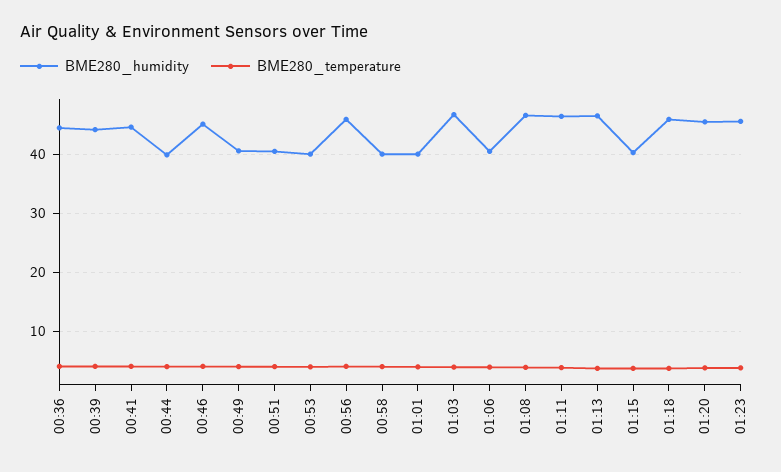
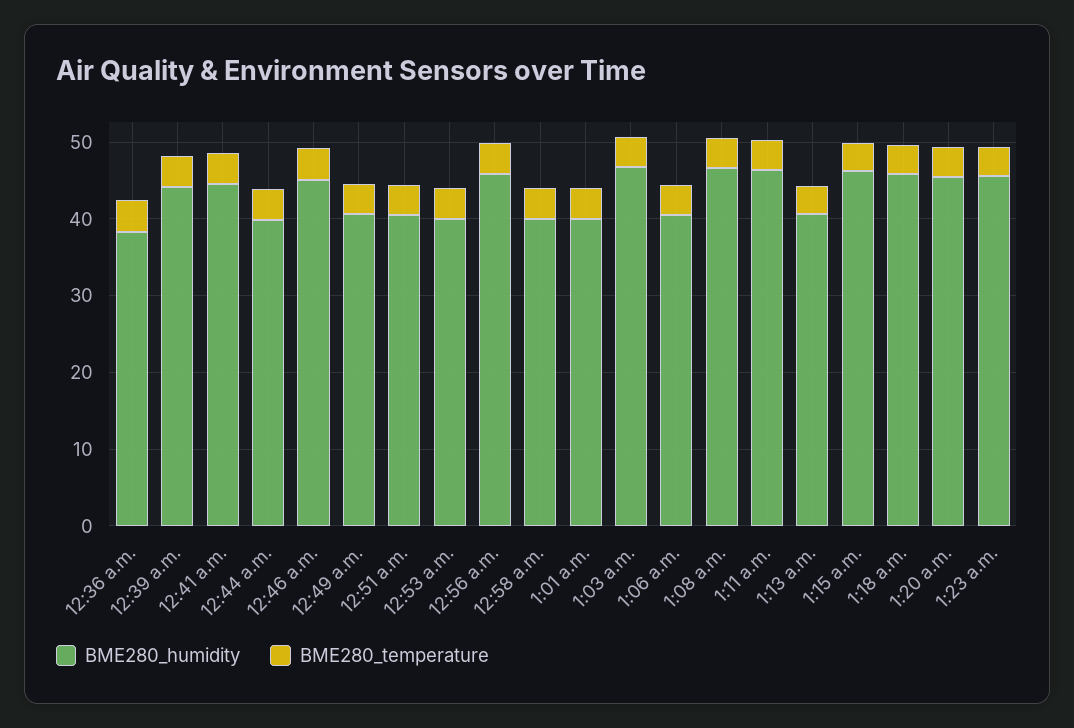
  {
    "BME280_humidity": {
-     "00:36": 44,
+     "00:36": 38,
      "00:39": 44,
      "00:41": 44,
      "00:44": 40,
      "00:46": 46,
      "00:49": 40,
      "00:51": 40,
      "00:53": 40,
      "00:56": 46,
      "00:58": 40,
      "01:01": 40,
      "01:03": 46,
      "01:06": 40,
      "01:08": 46,
      "01:11": 46,
-     "01:13": 46,
+     "01:13": 40,
-     "01:15": 40,
+     "01:15": 46,
      "01:18": 46,
      "01:20": 46,
      "01:23": 46
    },
    "BME280_temperature": {
      "00:36": 4,
      "00:39": 4,
      "00:41": 4,
      "00:44": 4,
      "00:46": 4,
      "00:49": 4,
      "00:51": 4,
      "00:53": 4,
      "00:56": 4,
      "00:58": 4,
      "01:01": 4,
      "01:03": 4,
      "01:06": 4,
      "01:08": 4,
      "01:11": 4,
      "01:13": 4,
      "01:15": 4,
      "01:18": 4,
      "01:20": 4,
      "01:23": 4
    }
  }

